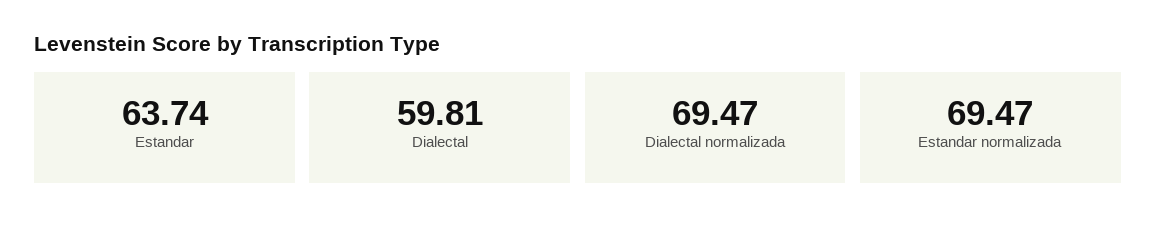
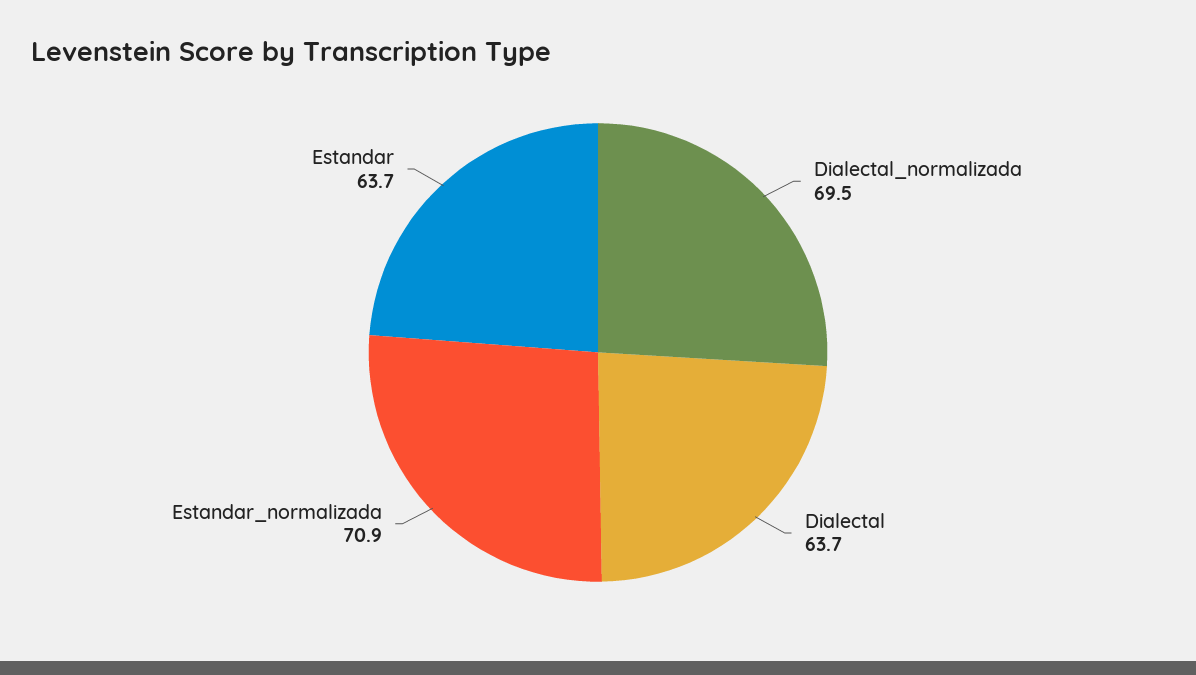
  {
    "Estandar": 63.74,
-   "Dialectal": 59.81,
+   "Dialectal": 63.7,
    "Dialectal normalizada": 69.47,
-   "Estandar normalizada": 69.47
+   "Estandar normalizada": 70.9
  }

